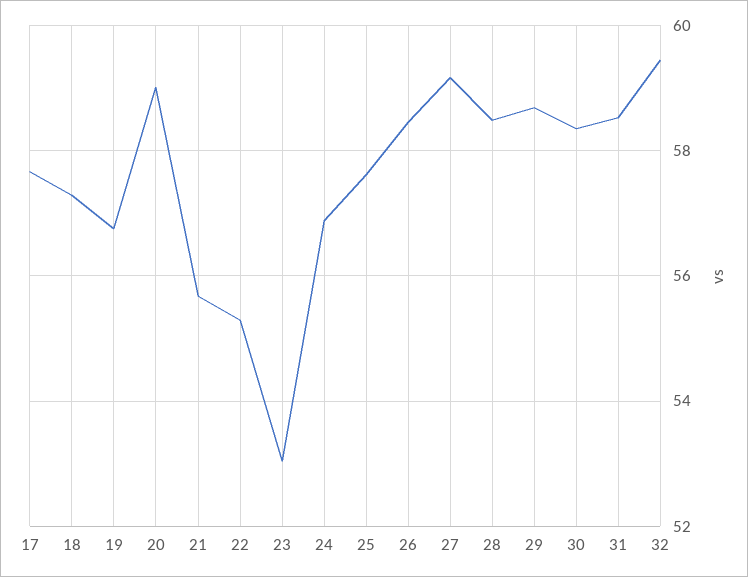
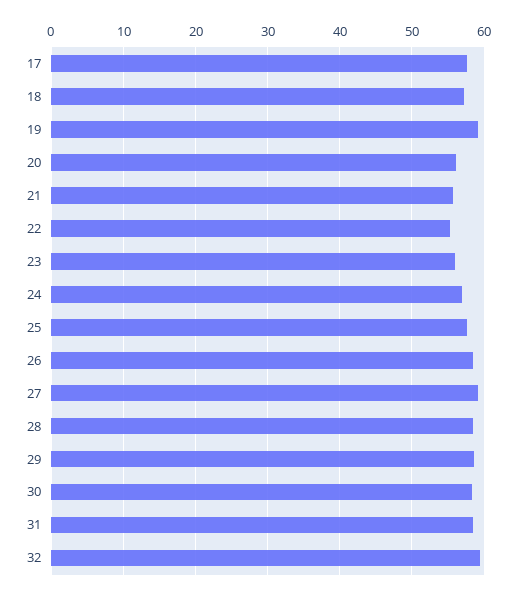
  {
    "17": 57.6,
    "18": 57.2,
-   "19": 56.8,
+   "19": 59,
-   "20": 59,
+   "20": 56,
    "21": 55.6,
    "22": 55.2,
-   "23": 53,
+   "23": 56,
    "24": 56.8,
    "25": 57.6,
    "26": 58.4,
    "27": 59.2,
    "28": 58.4,
    "29": 58.6,
    "30": 58.4,
    "31": 58.6,
    "32": 59.4
  }

